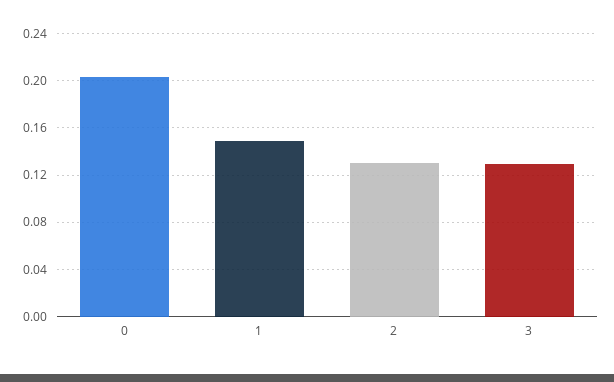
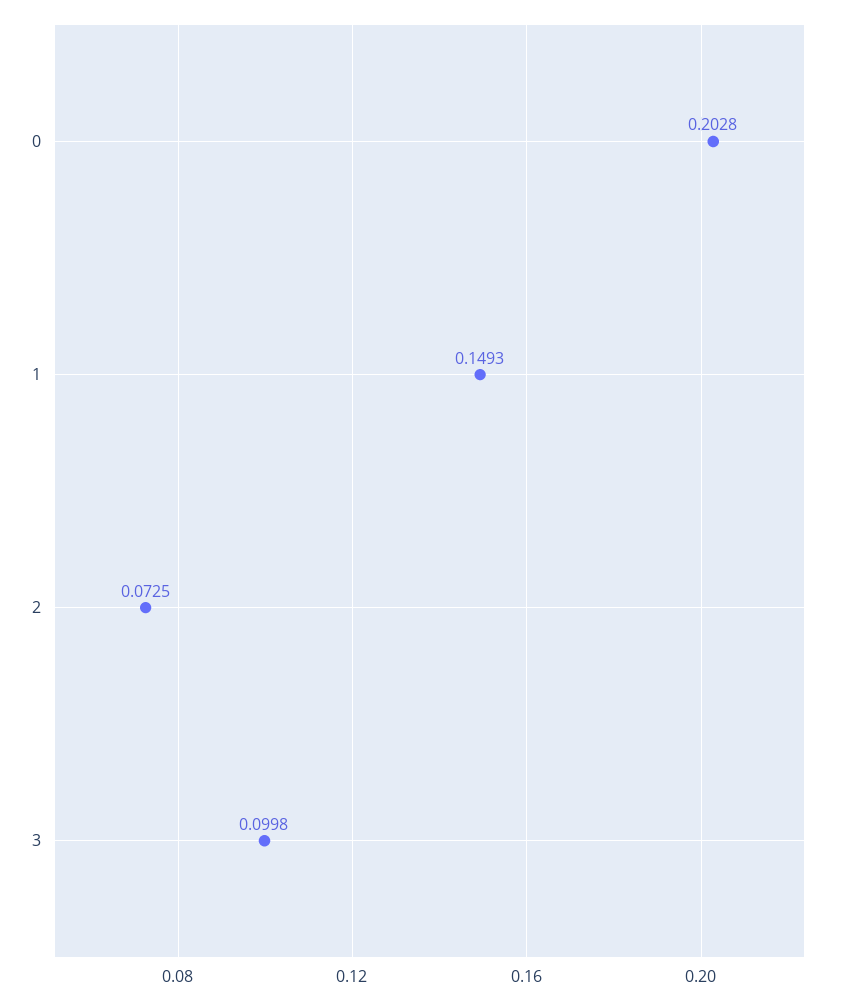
  {
    "0": 0.2028,
    "1": 0.1493,
-   "2": 0.13,
+   "2": 0.0725,
-   "3": 0.13
+   "3": 0.0998
  }

